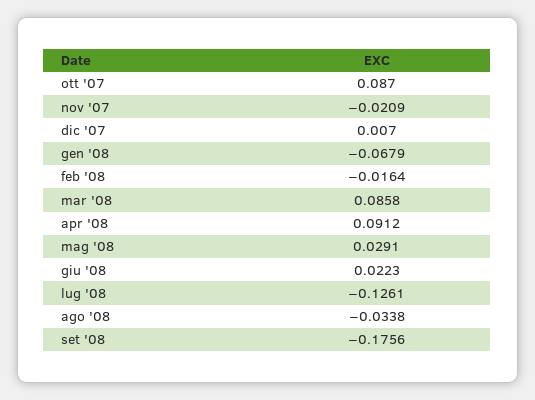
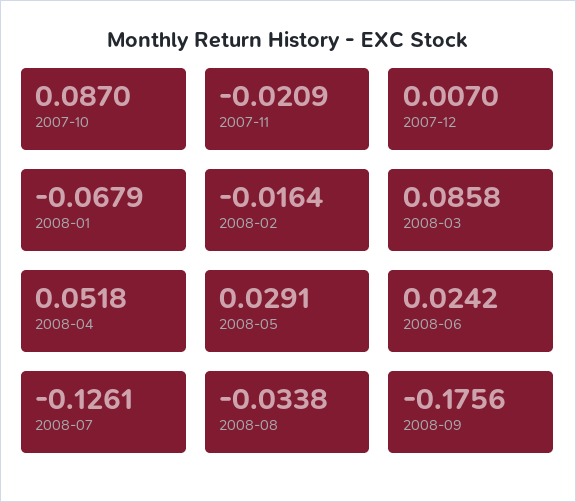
  {
    "ott '07": 0.087,
    "nov '07": -0.0209,
    "dic '07": 0.007,
    "gen '08": -0.0679,
    "feb '08": -0.0164,
    "mar '08": 0.0858,
-   "apr '08": 0.0912,
+   "apr '08": 0.0518,
    "mag '08": 0.0291,
-   "giu '08": 0.0223,
+   "giu '08": 0.0242,
    "lug '08": -0.1261,
    "ago '08": -0.0338,
    "set '08": -0.1756
  }

